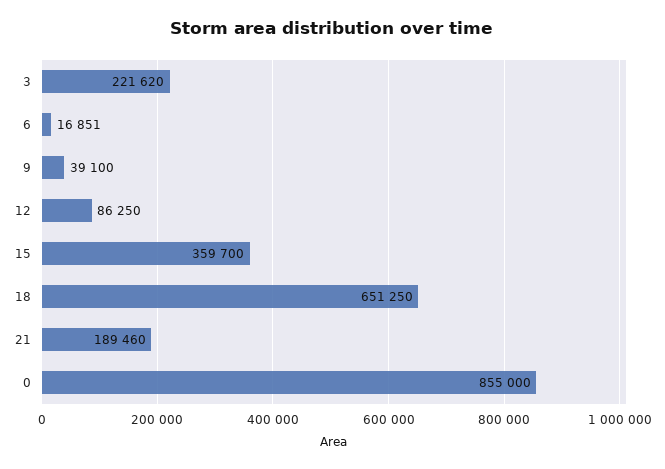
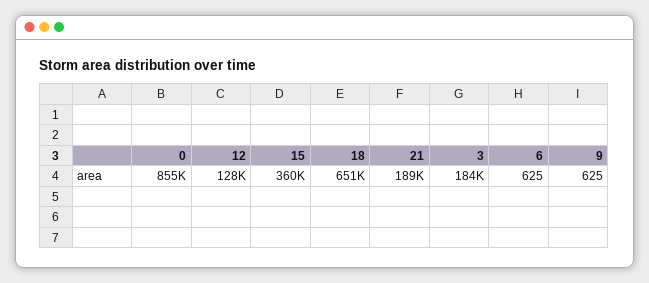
  {
-   "3": 221620,
+   "3": 184000,
-   "6": 16851,
+   "6": 625,
-   "9": 39100,
+   "9": 625,
-   "12": 86250,
+   "12": 128000,
    "15": 359700,
    "18": 651250,
    "21": 189460,
    "0": 855000
  }

